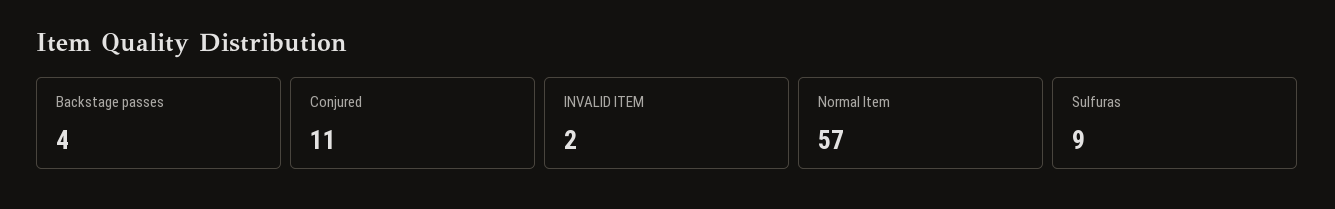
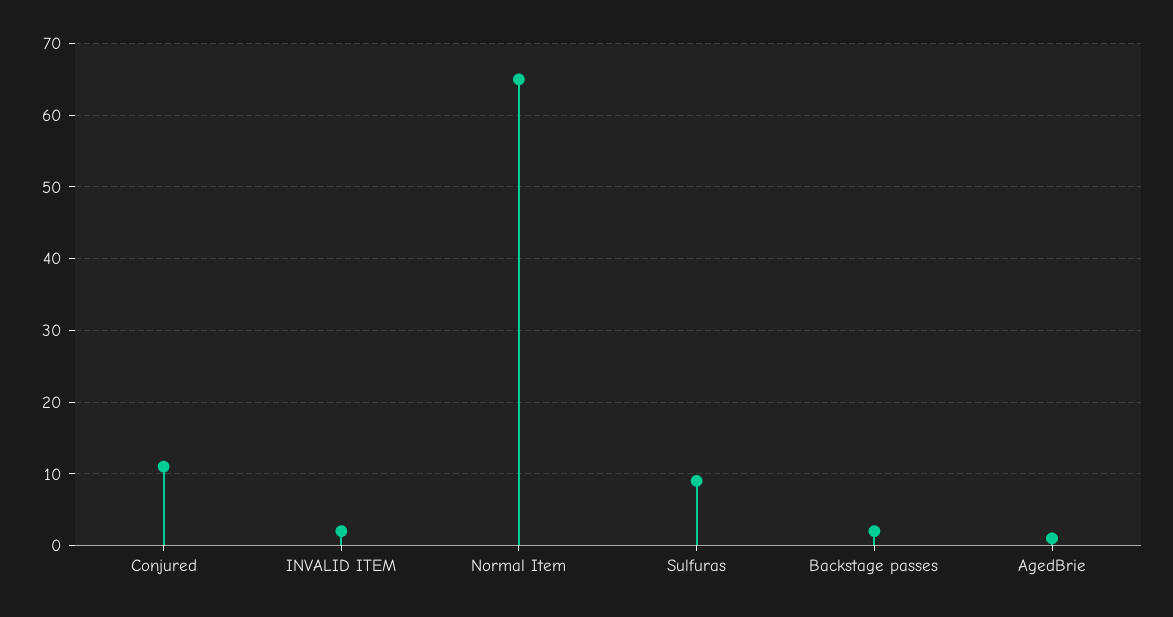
  {
-   "Backstage passes": 4,
+   "Backstage passes": 2,
    "Conjured": 11,
    "INVALID ITEM": 2,
-   "Normal Item": 57,
+   "Normal Item": 65,
-   "Sulfuras": 9
+   "Sulfuras": 9,
+   "AgedBrie": 1
  }

